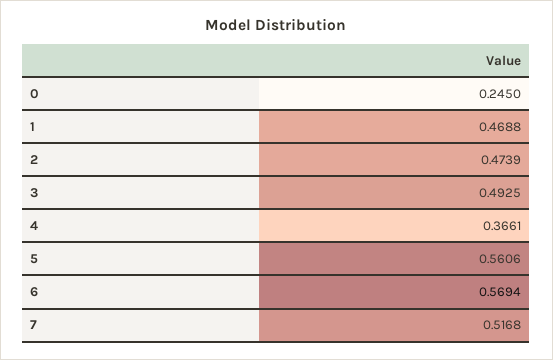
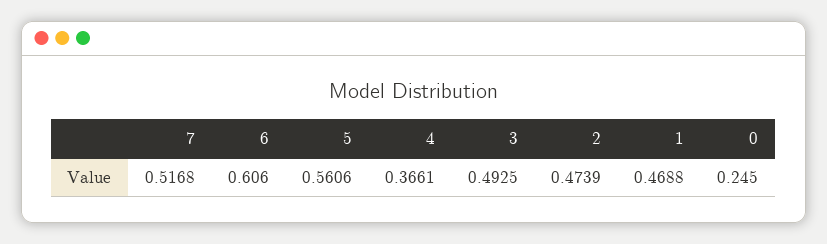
  {
    "0": 0.245,
    "1": 0.4688,
    "2": 0.4739,
    "3": 0.4925,
    "4": 0.3661,
    "5": 0.5606,
-   "6": 0.5694,
+   "6": 0.606,
    "7": 0.5168
  }

